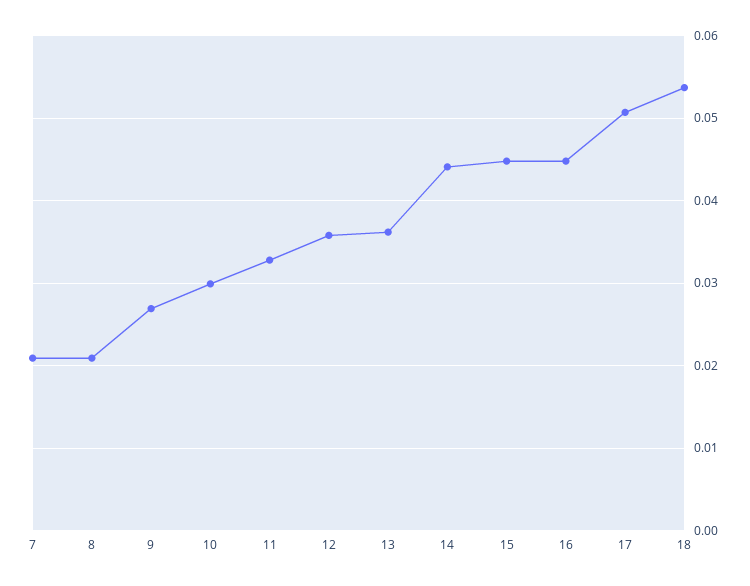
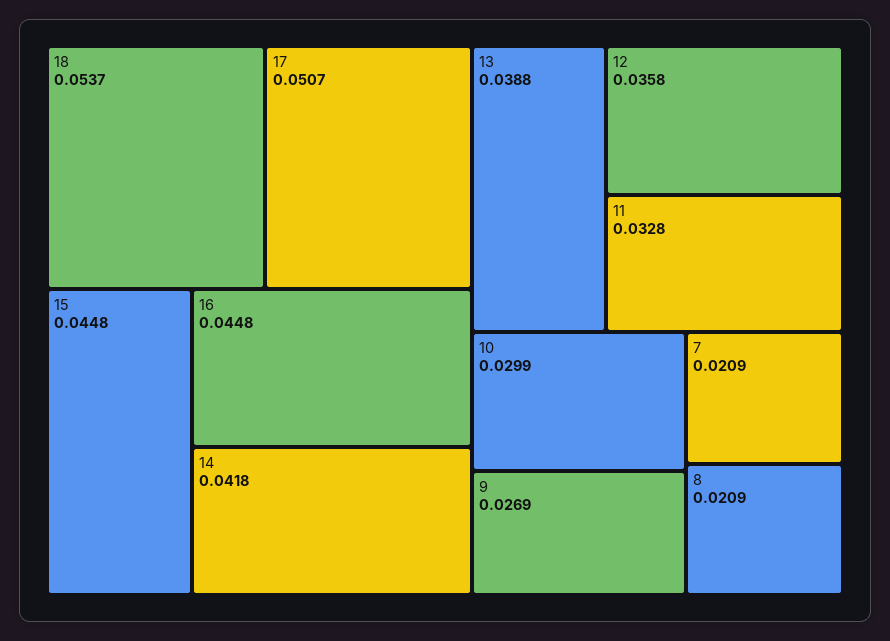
  {
    "7": 0.0209,
    "8": 0.0209,
    "9": 0.0269,
    "10": 0.0299,
    "11": 0.0328,
    "12": 0.0358,
-   "13": 0.036,
+   "13": 0.0388,
-   "14": 0.044,
+   "14": 0.0418,
    "15": 0.0448,
    "16": 0.0448,
    "17": 0.0507,
    "18": 0.0537
  }

